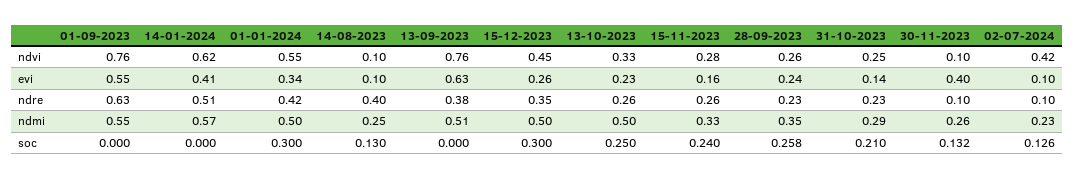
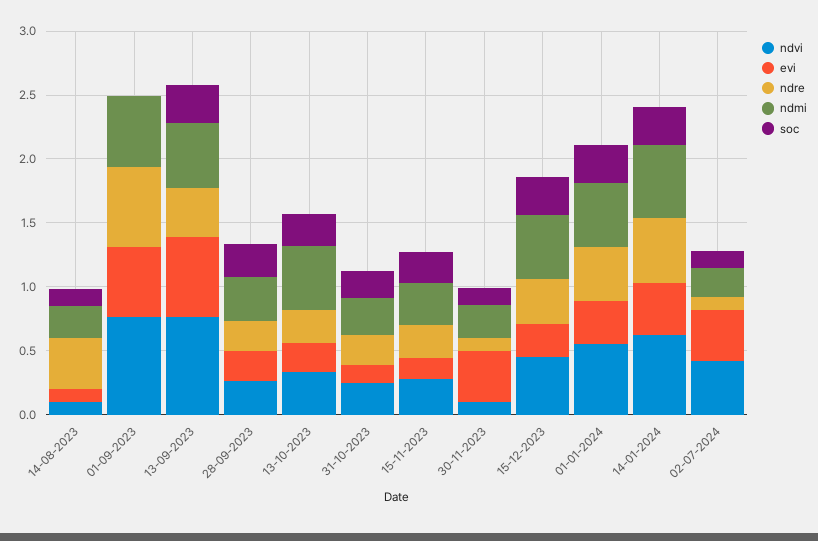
  {
    "ndvi": {
      "01-09-2023": 0.76,
      "14-01-2024": 0.62,
      "01-01-2024": 0.55,
      "14-08-2023": 0.1,
      "13-09-2023": 0.76,
      "15-12-2023": 0.45,
      "13-10-2023": 0.33,
      "15-11-2023": 0.28,
      "28-09-2023": 0.26,
      "31-10-2023": 0.25,
      "30-11-2023": 0.1,
      "02-07-2024": 0.42
    },
    "evi": {
      "01-09-2023": 0.55,
      "14-01-2024": 0.41,
      "01-01-2024": 0.34,
      "14-08-2023": 0.1,
      "13-09-2023": 0.63,
      "15-12-2023": 0.26,
      "13-10-2023": 0.23,
      "15-11-2023": 0.16,
      "28-09-2023": 0.24,
      "31-10-2023": 0.14,
      "30-11-2023": 0.4,
-     "02-07-2024": 0.1
+     "02-07-2024": 0.4
    },
    "ndre": {
      "01-09-2023": 0.63,
      "14-01-2024": 0.51,
      "01-01-2024": 0.42,
      "14-08-2023": 0.4,
      "13-09-2023": 0.38,
      "15-12-2023": 0.35,
      "13-10-2023": 0.26,
      "15-11-2023": 0.26,
      "28-09-2023": 0.23,
      "31-10-2023": 0.23,
      "30-11-2023": 0.1,
      "02-07-2024": 0.1
    },
    "ndmi": {
      "01-09-2023": 0.55,
      "14-01-2024": 0.57,
      "01-01-2024": 0.5,
      "14-08-2023": 0.25,
      "13-09-2023": 0.51,
      "15-12-2023": 0.5,
      "13-10-2023": 0.5,
      "15-11-2023": 0.33,
      "28-09-2023": 0.35,
      "31-10-2023": 0.29,
      "30-11-2023": 0.26,
      "02-07-2024": 0.23
    },
    "soc": {
      "01-09-2023": 0,
-     "14-01-2024": 0,
+     "14-01-2024": 0.3,
      "01-01-2024": 0.3,
      "14-08-2023": 0.13,
-     "13-09-2023": 0,
+     "13-09-2023": 0.3,
      "15-12-2023": 0.3,
      "13-10-2023": 0.25,
      "15-11-2023": 0.24,
      "28-09-2023": 0.258,
      "31-10-2023": 0.21,
      "30-11-2023": 0.132,
      "02-07-2024": 0.126
    }
  }

